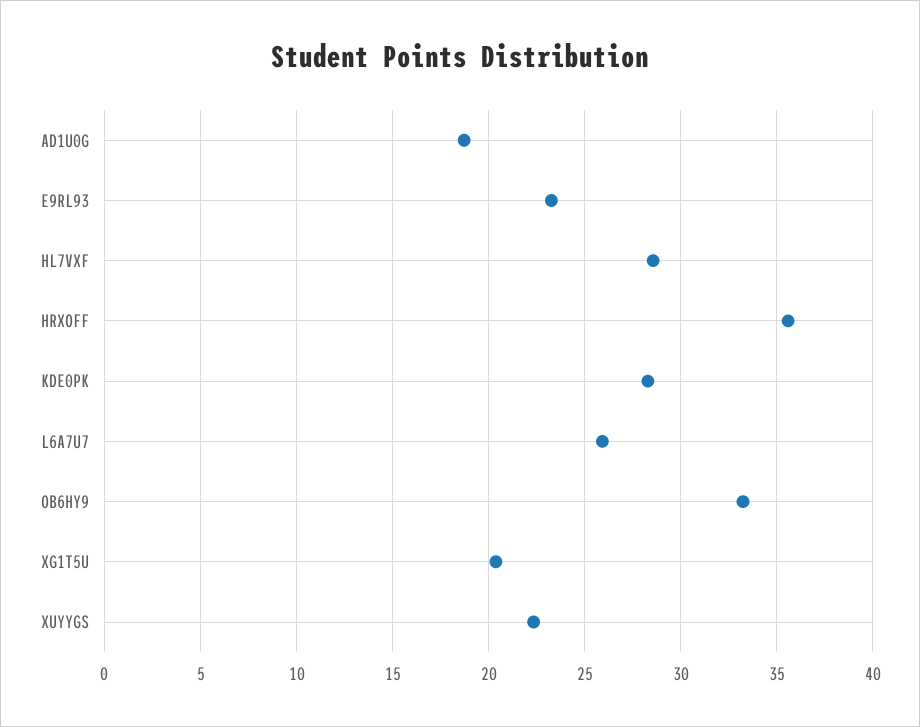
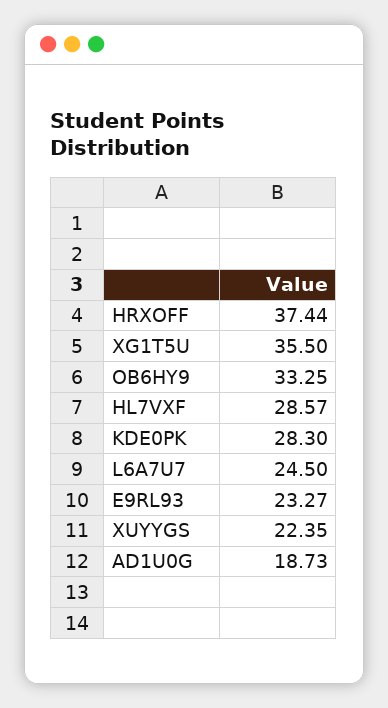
  {
    "AD1U0G": 18.73,
    "E9RL93": 23.27,
    "HL7VXF": 28.57,
-   "HRXOFF": 35.5,
+   "HRXOFF": 37.44,
    "KDE0PK": 28.3,
-   "L6A7U7": 26,
+   "L6A7U7": 24.5,
    "OB6HY9": 33.25,
-   "XG1T5U": 20.5,
+   "XG1T5U": 35.5,
    "XUYYGS": 22.35
  }

